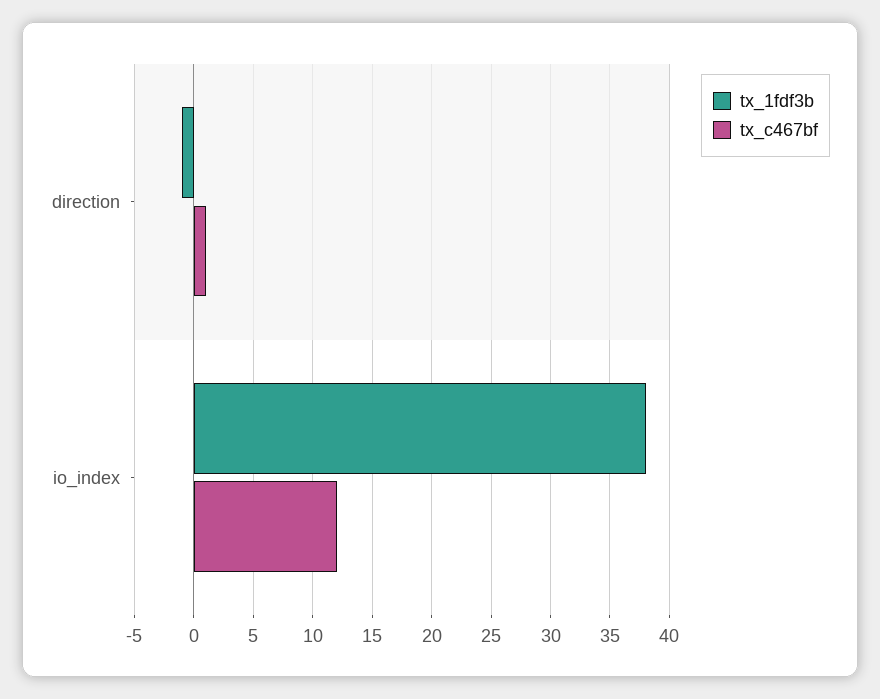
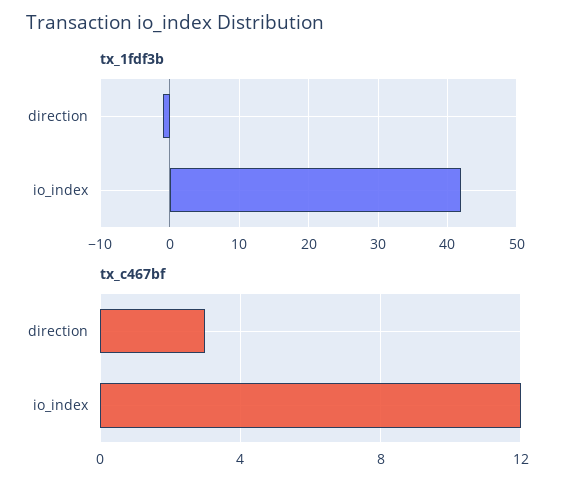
  {
    "tx_1fdf3b": {
      "direction": -1,
-     "io_index": 38
+     "io_index": 42
    },
    "tx_c467bf": {
-     "direction": 1,
+     "direction": 3,
      "io_index": 12
    }
  }

